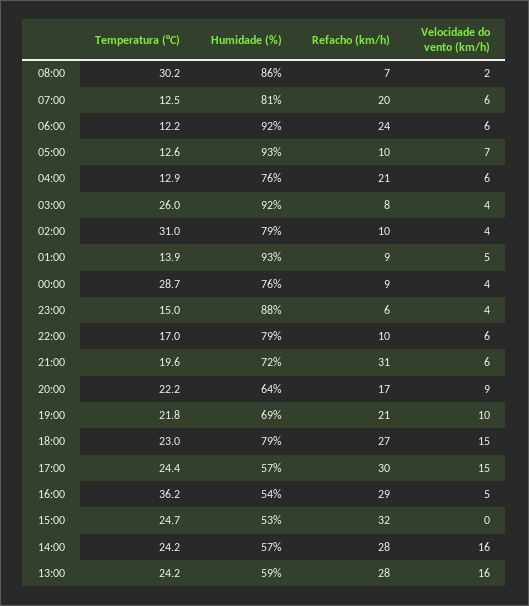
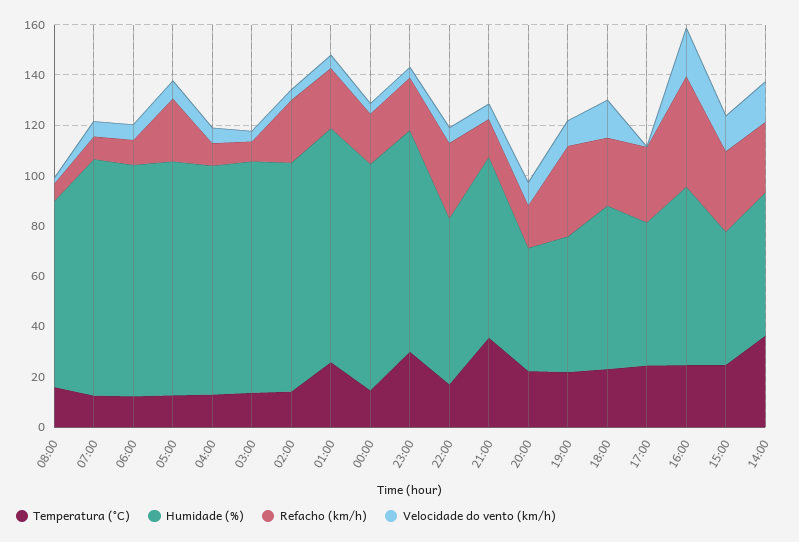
  {
    "Temperatura (°C)": {
-     "08:00": 30.2,
+     "08:00": 15,
      "07:00": 12.5,
      "06:00": 12.2,
      "05:00": 12.6,
      "04:00": 12.9,
-     "03:00": 26,
+     "03:00": 15,
-     "02:00": 31,
+     "02:00": 15,
-     "01:00": 13.9,
+     "01:00": 25,
-     "00:00": 28.7,
+     "00:00": 15,
-     "23:00": 15,
+     "23:00": 30,
      "22:00": 17,
-     "21:00": 19.6,
+     "21:00": 35,
      "20:00": 22.2,
      "19:00": 21.8,
      "18:00": 23,
      "17:00": 24.4,
-     "16:00": 36.2,
+     "16:00": 25,
      "15:00": 24.7,
-     "14:00": 24.2,
+     "14:00": 35
-     "13:00": 24.2
    },
    "Humidade (%)": {
-     "08:00": 86,
+     "08:00": 75,
-     "07:00": 81,
+     "07:00": 95,
      "06:00": 92,
      "05:00": 93,
-     "04:00": 76,
+     "04:00": 90,
      "03:00": 92,
-     "02:00": 79,
+     "02:00": 90,
      "01:00": 93,
-     "00:00": 76,
+     "00:00": 90,
      "23:00": 88,
-     "22:00": 79,
+     "22:00": 65,
      "21:00": 72,
-     "20:00": 64,
+     "20:00": 50,
-     "19:00": 69,
+     "19:00": 55,
-     "18:00": 79,
+     "18:00": 65,
      "17:00": 57,
-     "16:00": 54,
+     "16:00": 70,
      "15:00": 53,
-     "14:00": 57,
+     "14:00": 57
-     "13:00": 59
    },
    "Refacho (km/h)": {
      "08:00": 7,
-     "07:00": 20,
+     "07:00": 10,
-     "06:00": 24,
+     "06:00": 10,
-     "05:00": 10,
+     "05:00": 25,
-     "04:00": 21,
+     "04:00": 10,
      "03:00": 8,
-     "02:00": 10,
+     "02:00": 25,
-     "01:00": 9,
+     "01:00": 25,
-     "00:00": 9,
+     "00:00": 20,
-     "23:00": 6,
+     "23:00": 20,
-     "22:00": 10,
+     "22:00": 30,
-     "21:00": 31,
+     "21:00": 15,
      "20:00": 17,
-     "19:00": 21,
+     "19:00": 35,
      "18:00": 27,
      "17:00": 30,
-     "16:00": 29,
+     "16:00": 45,
      "15:00": 32,
-     "14:00": 28,
+     "14:00": 28
-     "13:00": 28
    },
    "Velocidade do vento (km/h)": {
      "08:00": 2,
      "07:00": 6,
      "06:00": 6,
      "05:00": 7,
      "04:00": 6,
      "03:00": 4,
      "02:00": 4,
      "01:00": 5,
      "00:00": 4,
      "23:00": 4,
      "22:00": 6,
      "21:00": 6,
      "20:00": 9,
      "19:00": 10,
      "18:00": 15,
-     "17:00": 15,
+     "17:00": 0,
-     "16:00": 5,
+     "16:00": 20,
-     "15:00": 0,
+     "15:00": 15,
-     "14:00": 16,
+     "14:00": 16
-     "13:00": 16
    }
  }

